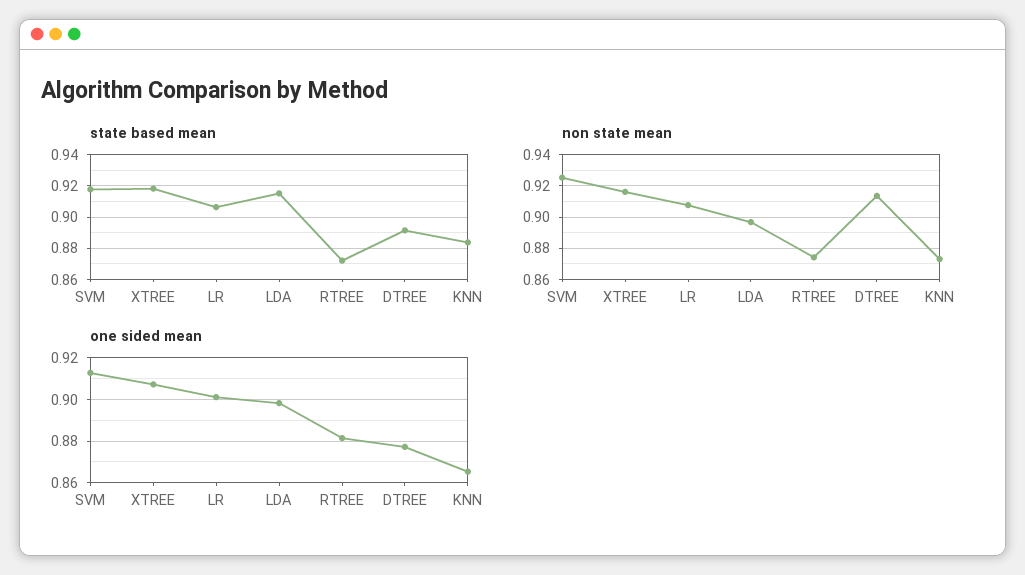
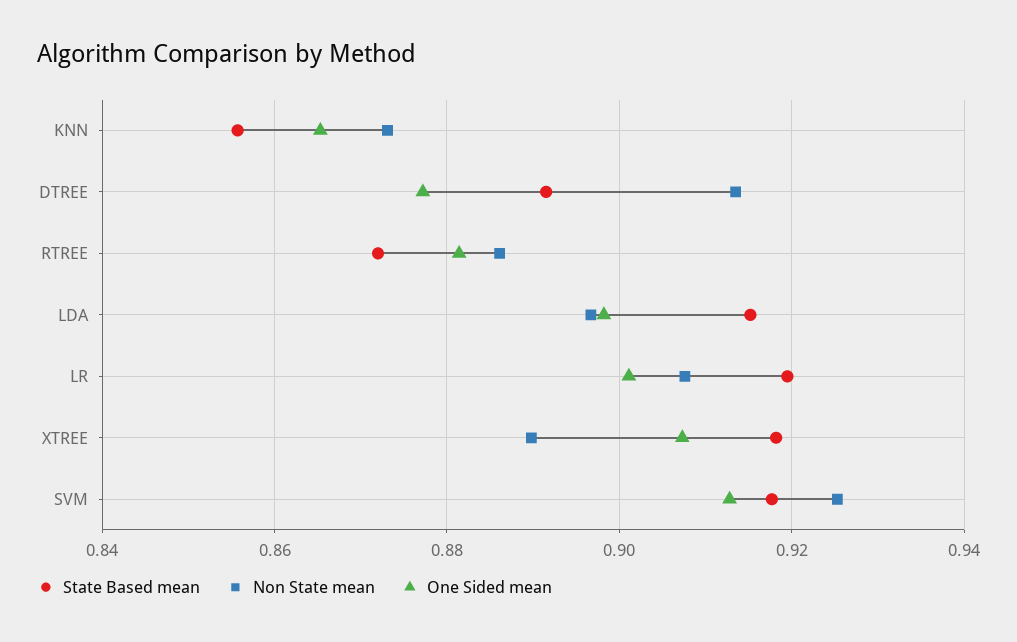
  {
    "state based mean": {
      "SVM": 0.918,
      "XTREE": 0.918,
-     "LR": 0.905,
+     "LR": 0.92,
      "LDA": 0.916,
      "RTREE": 0.872,
      "DTREE": 0.892,
-     "KNN": 0.885
+     "KNN": 0.856
    },
    "non state mean": {
      "SVM": 0.926,
-     "XTREE": 0.915,
+     "XTREE": 0.89,
      "LR": 0.908,
      "LDA": 0.896,
-     "RTREE": 0.875,
+     "RTREE": 0.886,
      "DTREE": 0.914,
      "KNN": 0.874
    },
    "one sided mean": {
      "SVM": 0.912,
      "XTREE": 0.908,
      "LR": 0.902,
      "LDA": 0.898,
      "RTREE": 0.882,
      "DTREE": 0.878,
      "KNN": 0.866
    }
  }

